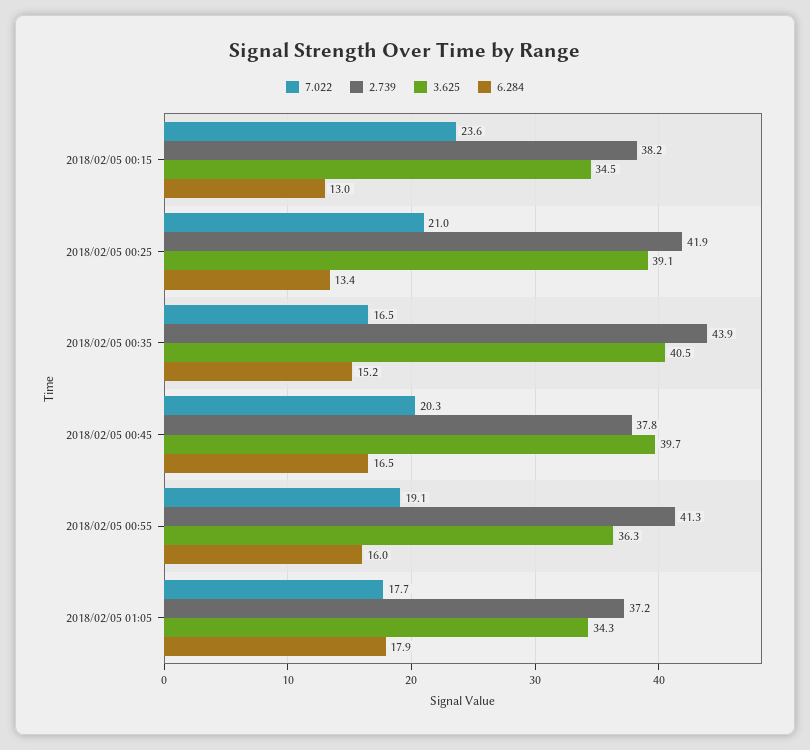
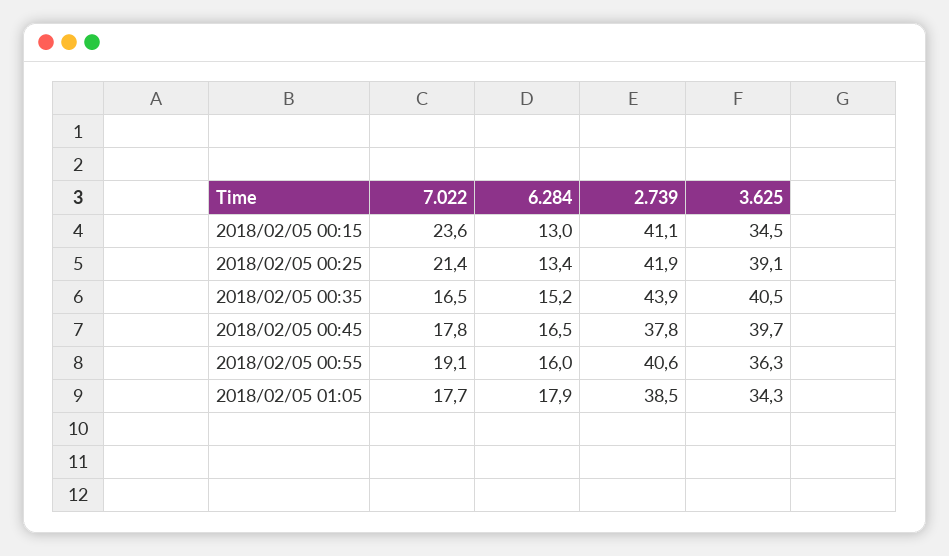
  {
    "7.022": {
      "2018/02/05 00:15": 23.6,
-     "2018/02/05 00:25": 21,
+     "2018/02/05 00:25": 21.4,
      "2018/02/05 00:35": 16.5,
-     "2018/02/05 00:45": 20.3,
+     "2018/02/05 00:45": 17.8,
      "2018/02/05 00:55": 19.1,
      "2018/02/05 01:05": 17.7
    },
    "2.739": {
-     "2018/02/05 00:15": 38.2,
+     "2018/02/05 00:15": 41.1,
      "2018/02/05 00:25": 41.9,
      "2018/02/05 00:35": 43.9,
      "2018/02/05 00:45": 37.8,
-     "2018/02/05 00:55": 41.3,
+     "2018/02/05 00:55": 40.6,
-     "2018/02/05 01:05": 37.2
+     "2018/02/05 01:05": 38.5
    },
    "3.625": {
      "2018/02/05 00:15": 34.5,
      "2018/02/05 00:25": 39.1,
      "2018/02/05 00:35": 40.5,
      "2018/02/05 00:45": 39.7,
      "2018/02/05 00:55": 36.3,
      "2018/02/05 01:05": 34.3
    },
    "6.284": {
      "2018/02/05 00:15": 13,
      "2018/02/05 00:25": 13.4,
      "2018/02/05 00:35": 15.2,
      "2018/02/05 00:45": 16.5,
      "2018/02/05 00:55": 16,
      "2018/02/05 01:05": 17.9
    }
  }

